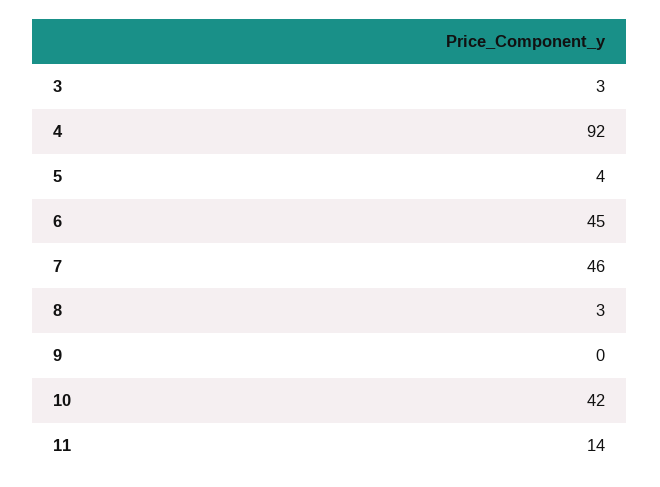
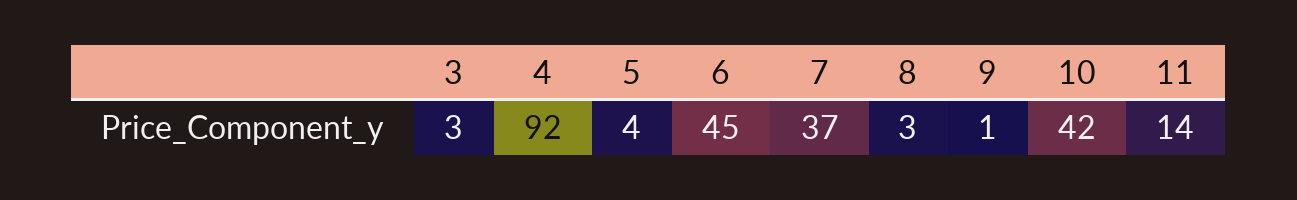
  {
    "3": 3,
    "4": 92,
    "5": 4,
    "6": 45,
-   "7": 46,
+   "7": 37,
    "8": 3,
-   "9": 0,
+   "9": 1,
    "10": 42,
    "11": 14
  }

